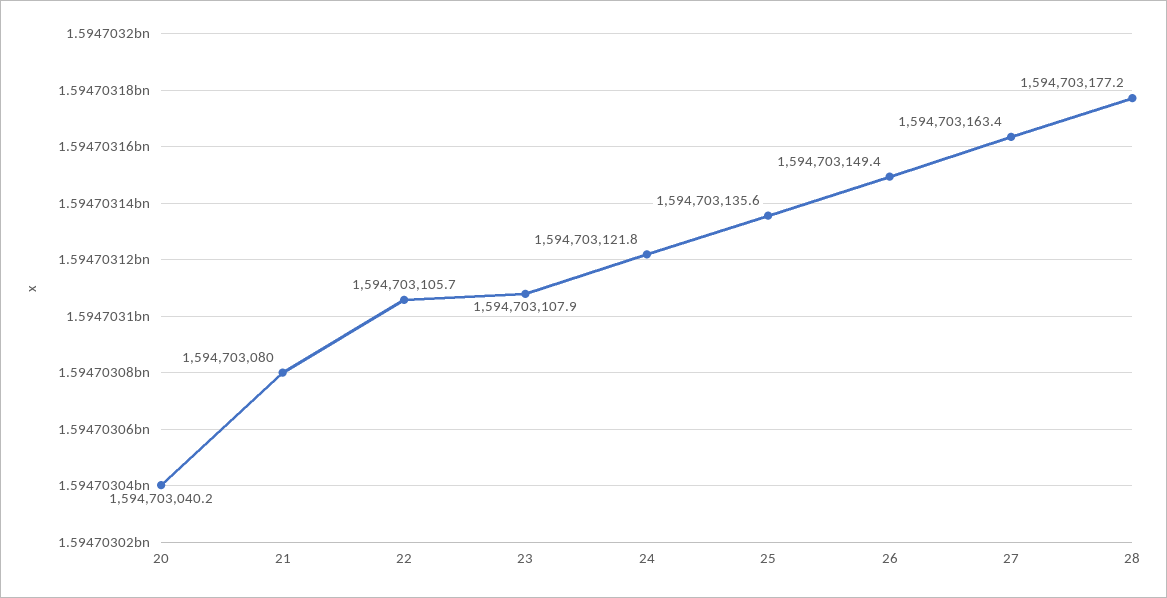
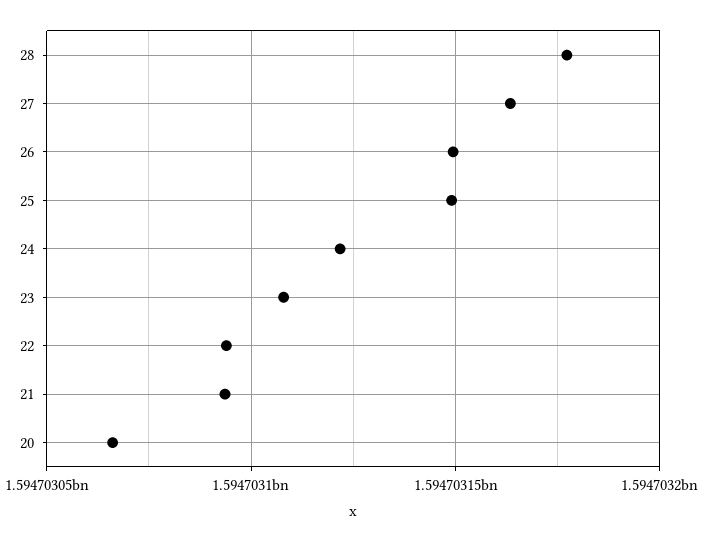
  {
-   "20": 1594703040.2,
+   "20": 1594703065,
-   "21": 1594703080,
+   "21": 1594703095,
-   "22": 1594703105.7,
+   "22": 1594703095,
    "23": 1594703107.9,
    "24": 1594703121.8,
-   "25": 1594703135.6,
+   "25": 1594703150,
    "26": 1594703149.4,
    "27": 1594703163.4,
    "28": 1594703177.2
  }

